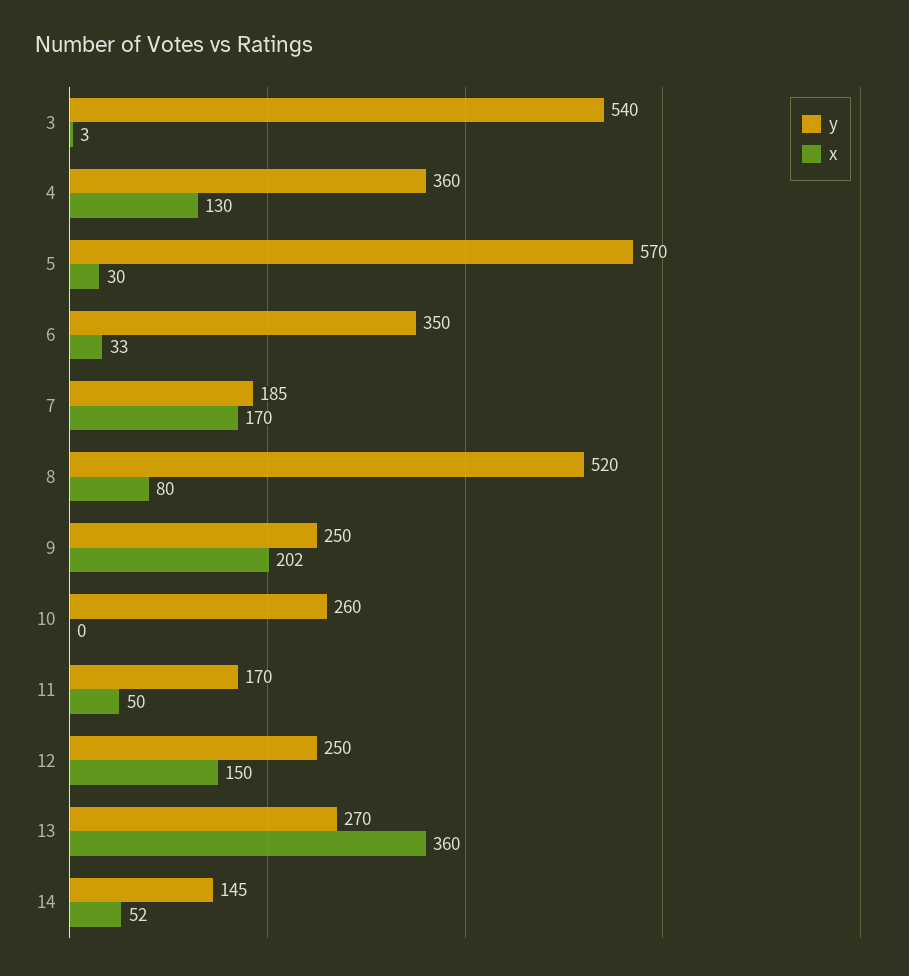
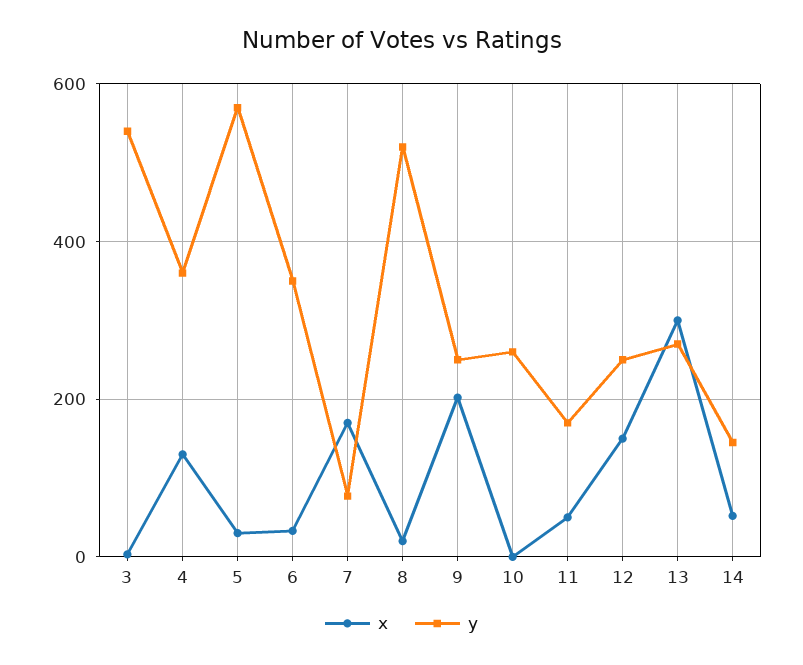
  {
    "y": {
      "3": 540,
      "4": 360,
      "5": 570,
      "6": 350,
-     "7": 185,
+     "7": 80,
      "8": 520,
      "9": 250,
      "10": 260,
      "11": 170,
      "12": 250,
      "13": 270,
      "14": 145
    },
    "x": {
      "3": 3,
      "4": 130,
      "5": 30,
      "6": 33,
      "7": 170,
-     "8": 80,
+     "8": 20,
      "9": 202,
      "10": 0,
      "11": 50,
      "12": 150,
-     "13": 360,
+     "13": 300,
      "14": 52
    }
  }

